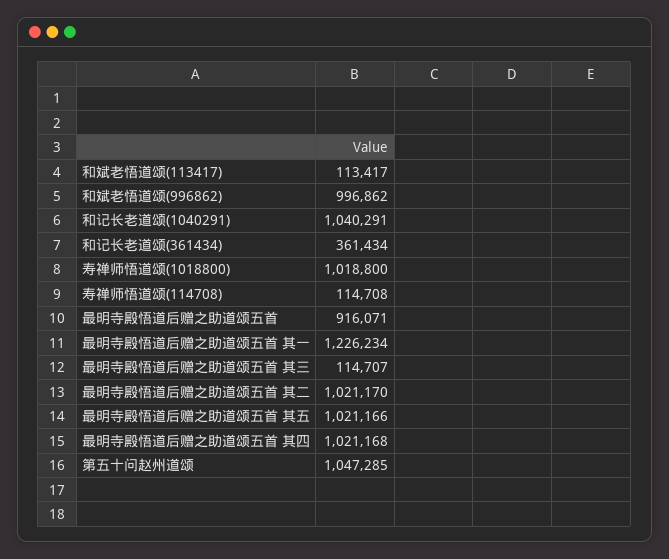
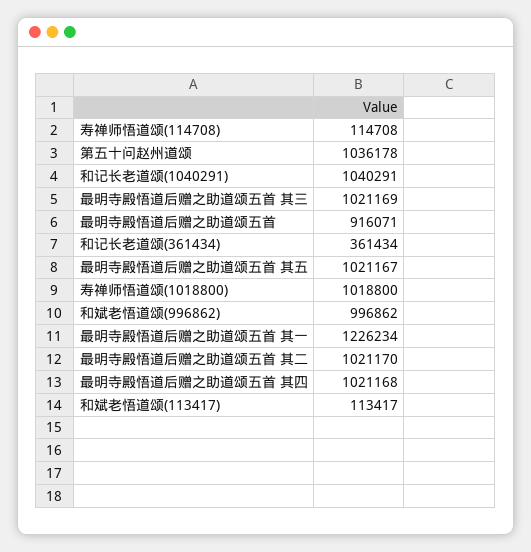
  {
    "和斌老悟道颂(113417)": 113417,
    "和斌老悟道颂(996862)": 996862,
    "和记长老道颂(1040291)": 1040291,
    "和记长老道颂(361434)": 361434,
    "寿禅师悟道颂(1018800)": 1018800,
    "寿禅师悟道颂(114708)": 114708,
    "最明寺殿悟道后赠之助道颂五首": 916071,
    "最明寺殿悟道后赠之助道颂五首 其一": 1226234,
-   "最明寺殿悟道后赠之助道颂五首 其三": 114707,
+   "最明寺殿悟道后赠之助道颂五首 其三": 1021169,
    "最明寺殿悟道后赠之助道颂五首 其二": 1021170,
-   "最明寺殿悟道后赠之助道颂五首 其五": 1021166,
+   "最明寺殿悟道后赠之助道颂五首 其五": 1021167,
    "最明寺殿悟道后赠之助道颂五首 其四": 1021168,
-   "第五十问赵州道颂": 1047285
+   "第五十问赵州道颂": 1036178
  }

